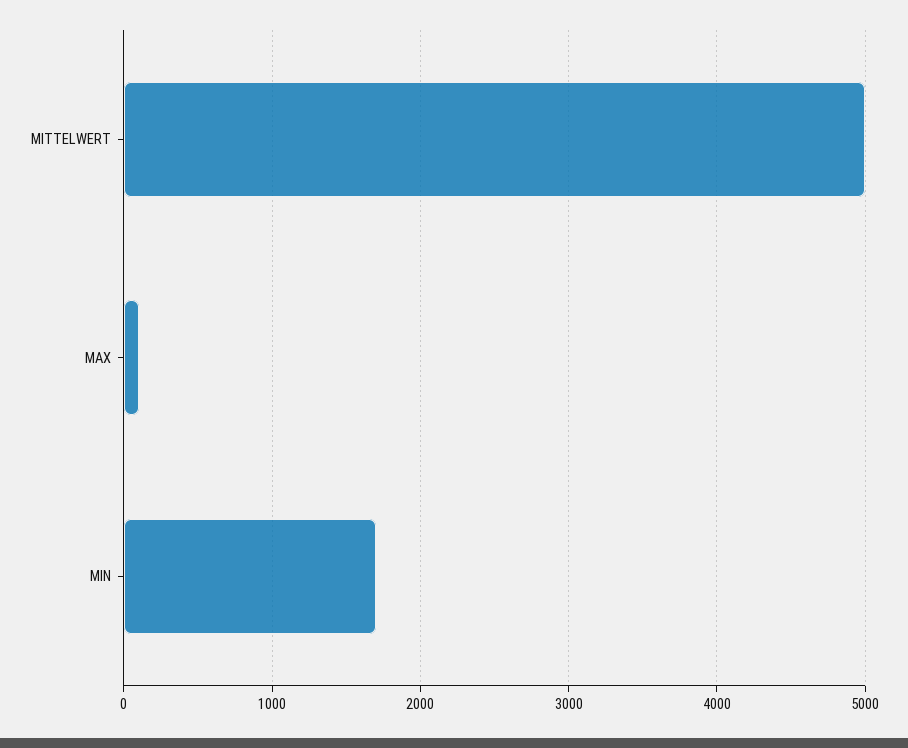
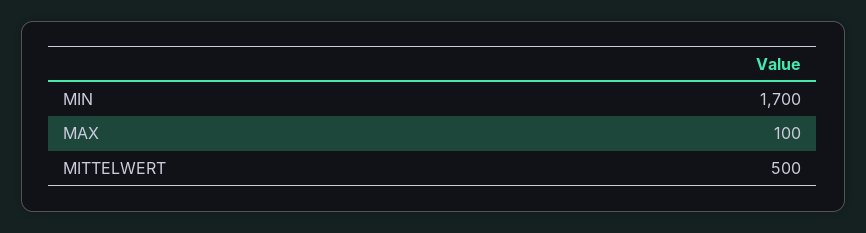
  {
-   "MITTELWERT": 5000,
+   "MITTELWERT": 500,
    "MAX": 100,
    "MIN": 1700
  }

